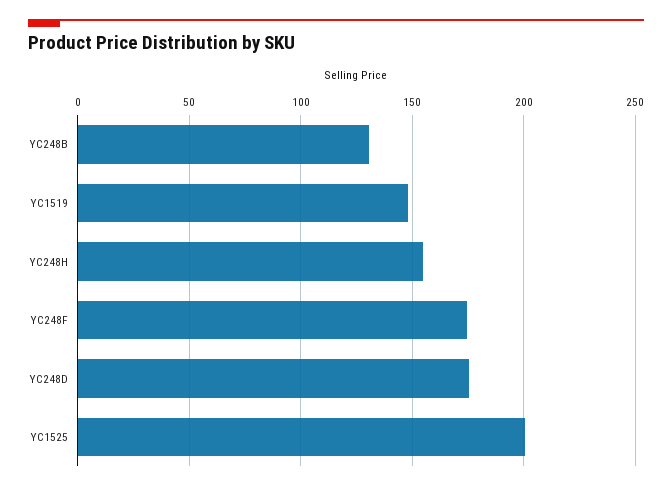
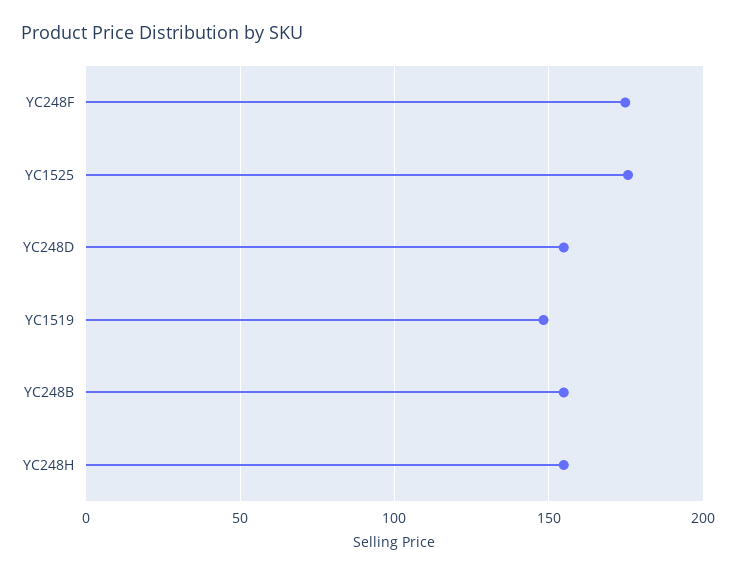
  {
-   "YC248B": 130,
+   "YC248B": 155,
    "YC1519": 150,
    "YC248H": 155,
    "YC248F": 175,
-   "YC248D": 175,
+   "YC248D": 155,
-   "YC1525": 200
+   "YC1525": 175
  }

